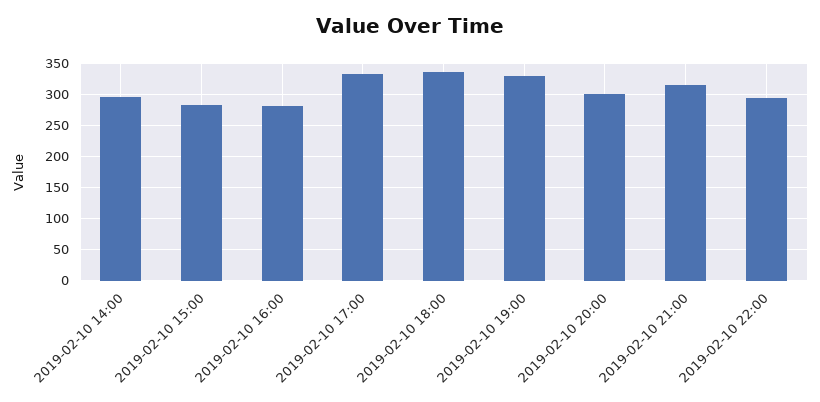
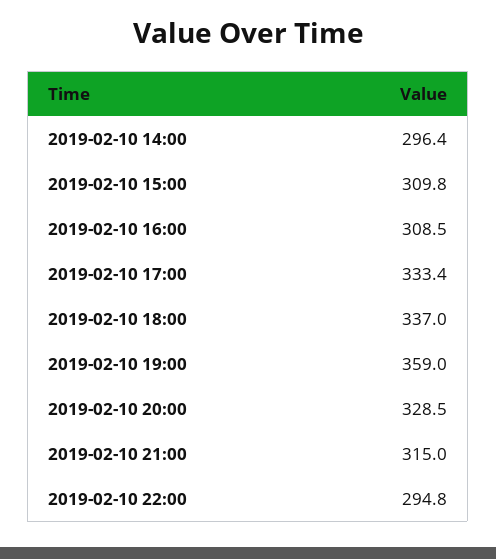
  {
    "2019-02-10 14:00": 296.4,
-   "2019-02-10 15:00": 280,
+   "2019-02-10 15:00": 309.8,
-   "2019-02-10 16:00": 280,
+   "2019-02-10 16:00": 308.5,
    "2019-02-10 17:00": 333.4,
    "2019-02-10 18:00": 337,
-   "2019-02-10 19:00": 330,
+   "2019-02-10 19:00": 359,
-   "2019-02-10 20:00": 300,
+   "2019-02-10 20:00": 328.5,
    "2019-02-10 21:00": 315,
    "2019-02-10 22:00": 294.8
  }

